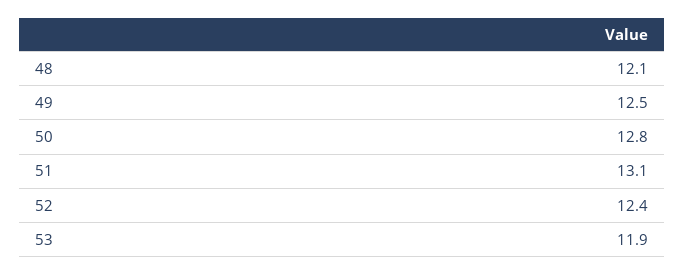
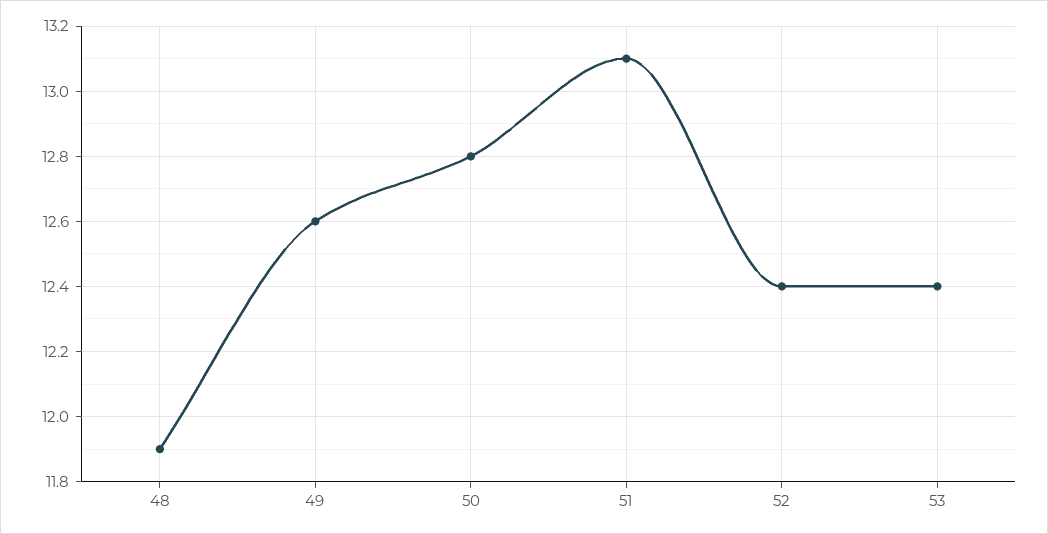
  {
-   "48": 12.1,
+   "48": 11.9,
-   "49": 12.5,
+   "49": 12.6,
    "50": 12.8,
    "51": 13.1,
    "52": 12.4,
-   "53": 11.9
+   "53": 12.4
  }

